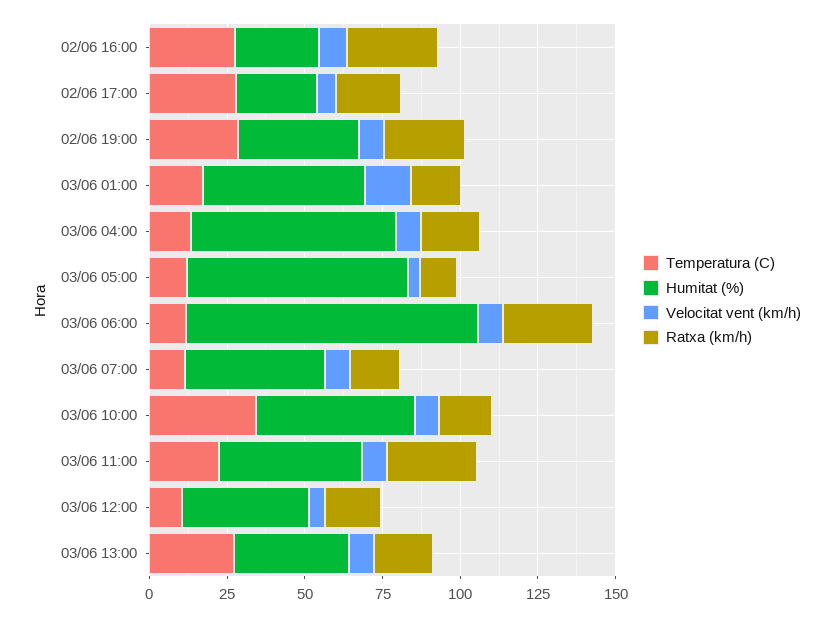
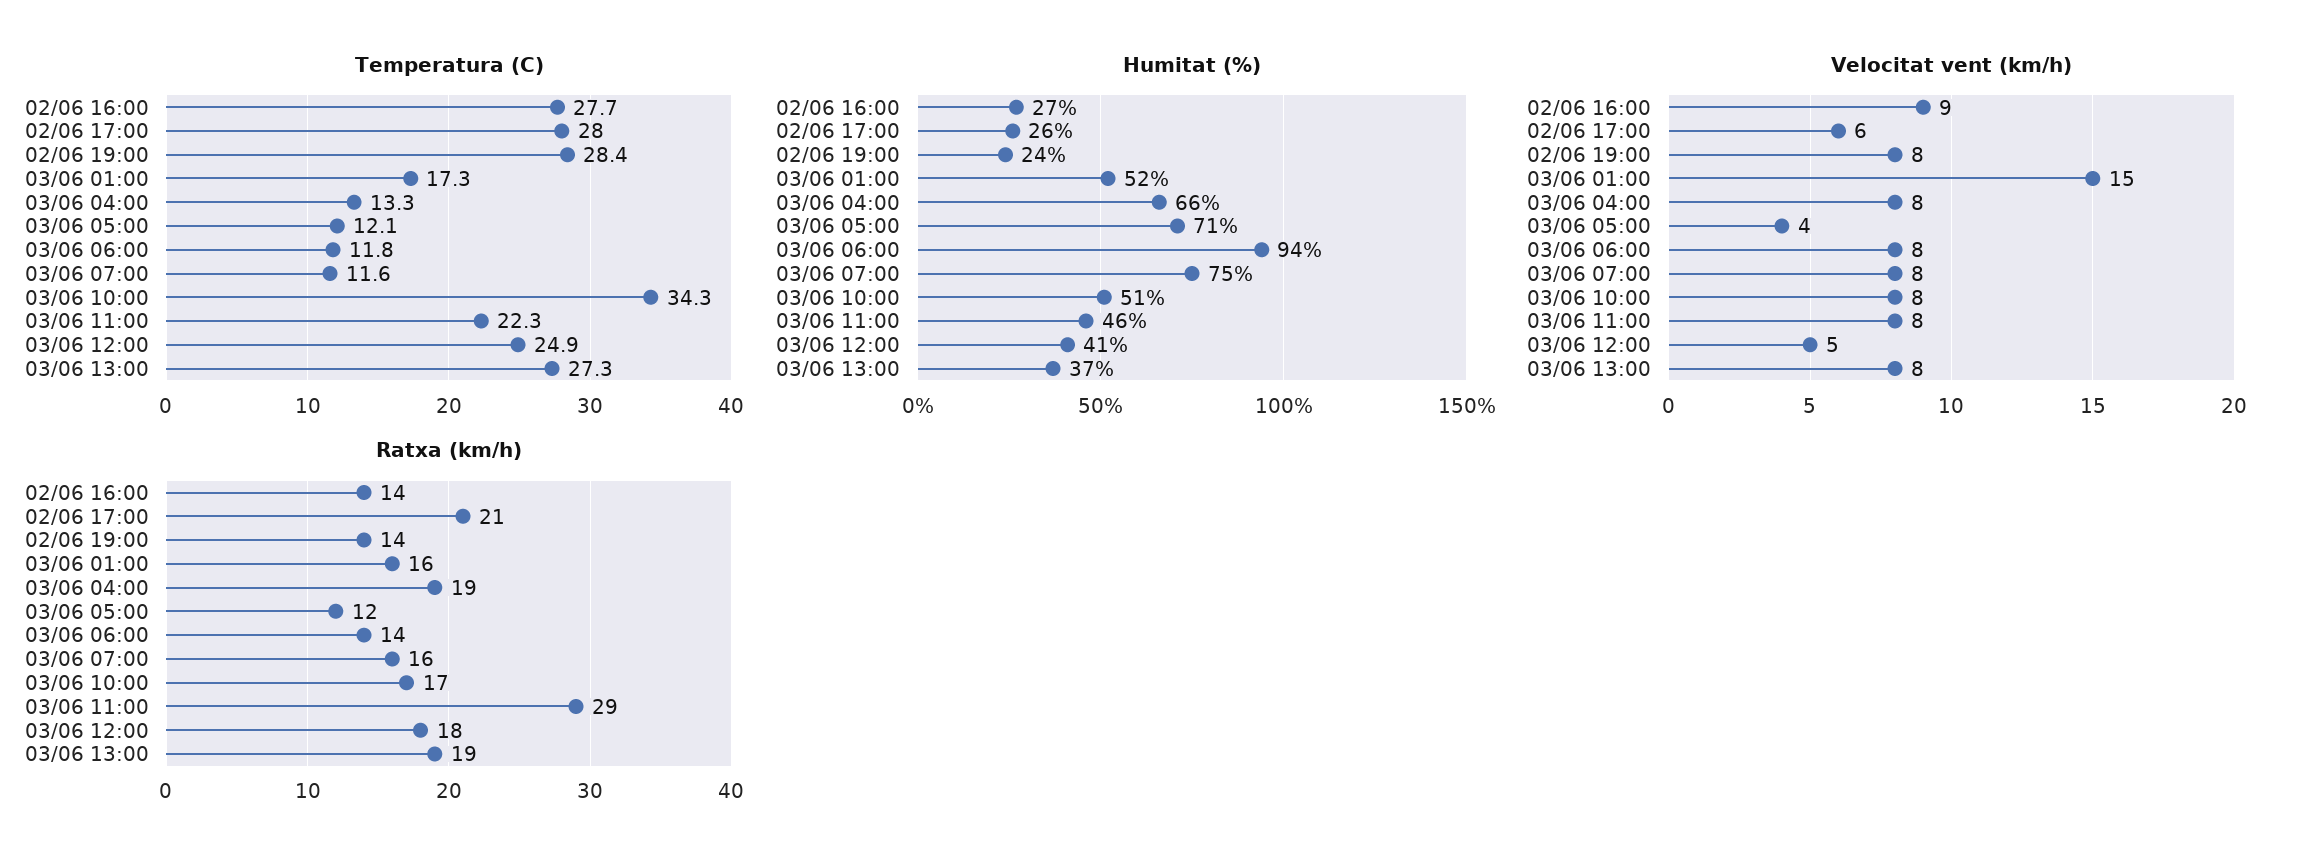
  {
    "Temperatura (C)": {
      "02/06 16:00": 27.7,
      "02/06 17:00": 28,
      "02/06 19:00": 28.4,
      "03/06 01:00": 17.3,
      "03/06 04:00": 13.3,
      "03/06 05:00": 12.1,
      "03/06 06:00": 11.8,
      "03/06 07:00": 11.6,
      "03/06 10:00": 34.3,
      "03/06 11:00": 22.3,
-     "03/06 12:00": 10,
+     "03/06 12:00": 24.9,
      "03/06 13:00": 27.3
    },
    "Humitat (%)": {
      "02/06 16:00": 27,
      "02/06 17:00": 26,
-     "02/06 19:00": 40,
+     "02/06 19:00": 24,
      "03/06 01:00": 52,
      "03/06 04:00": 66,
      "03/06 05:00": 71,
      "03/06 06:00": 94,
-     "03/06 07:00": 45,
+     "03/06 07:00": 75,
      "03/06 10:00": 51,
      "03/06 11:00": 46,
      "03/06 12:00": 41,
      "03/06 13:00": 37
    },
    "Velocitat vent (km/h)": {
      "02/06 16:00": 9,
      "02/06 17:00": 6,
      "02/06 19:00": 8,
      "03/06 01:00": 15,
      "03/06 04:00": 8,
      "03/06 05:00": 4,
      "03/06 06:00": 8,
      "03/06 07:00": 8,
      "03/06 10:00": 8,
      "03/06 11:00": 8,
      "03/06 12:00": 5,
      "03/06 13:00": 8
    },
    "Ratxa (km/h)": {
-     "02/06 16:00": 30,
+     "02/06 16:00": 14,
      "02/06 17:00": 21,
-     "02/06 19:00": 25,
+     "02/06 19:00": 14,
      "03/06 01:00": 16,
      "03/06 04:00": 19,
      "03/06 05:00": 12,
-     "03/06 06:00": 30,
+     "03/06 06:00": 14,
      "03/06 07:00": 16,
      "03/06 10:00": 17,
      "03/06 11:00": 29,
      "03/06 12:00": 18,
      "03/06 13:00": 19
    }
  }

